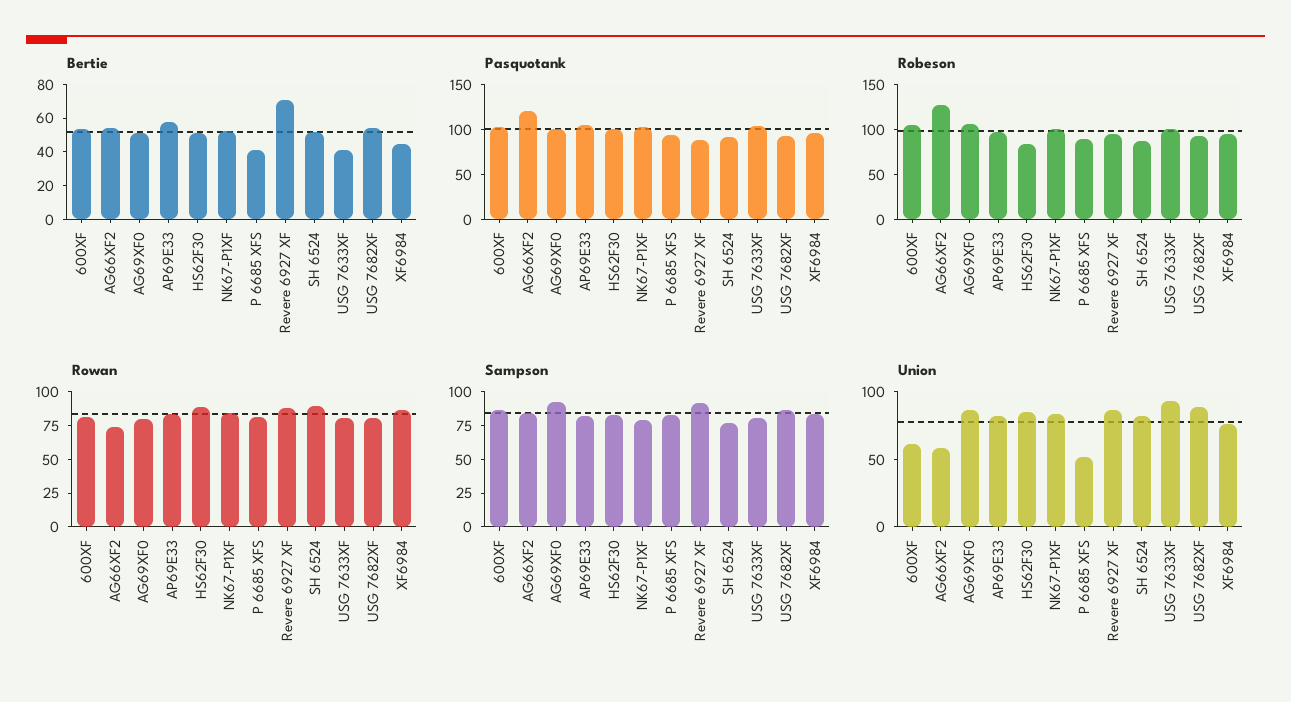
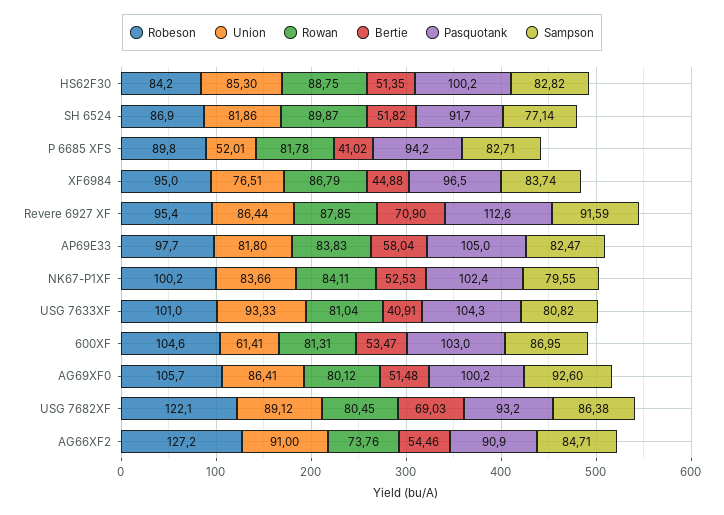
  {
    "Bertie": {
      "600XF": 53.47,
      "AG66XF2": 54.46,
      "AG69XF0": 51.48,
      "AP69E33": 58.04,
      "HS62F30": 51.35,
      "NK67-P1XF": 52.53,
      "P 6685 XFS": 41.02,
      "Revere 6927 XF": 70.9,
      "SH 6524": 51.82,
      "USG 7633XF": 40.91,
-     "USG 7682XF": 55,
+     "USG 7682XF": 69.03,
      "XF6984": 44.88
    },
    "Pasquotank": {
      "600XF": 103,
-     "AG66XF2": 120,
+     "AG66XF2": 90.9,
      "AG69XF0": 100.2,
      "AP69E33": 105,
      "HS62F30": 100.2,
      "NK67-P1XF": 102.4,
      "P 6685 XFS": 94.2,
-     "Revere 6927 XF": 90,
+     "Revere 6927 XF": 112.6,
      "SH 6524": 91.7,
      "USG 7633XF": 104.3,
      "USG 7682XF": 93.2,
      "XF6984": 96.5
    },
    "Robeson": {
      "600XF": 104.6,
      "AG66XF2": 127.2,
      "AG69XF0": 105.7,
      "AP69E33": 97.7,
      "HS62F30": 84.2,
      "NK67-P1XF": 100.2,
      "P 6685 XFS": 89.8,
      "Revere 6927 XF": 95.4,
      "SH 6524": 86.9,
      "USG 7633XF": 101,
-     "USG 7682XF": 90,
+     "USG 7682XF": 122.1,
      "XF6984": 95
    },
    "Rowan": {
      "600XF": 81.31,
      "AG66XF2": 73.76,
      "AG69XF0": 80.12,
      "AP69E33": 83.83,
      "HS62F30": 88.75,
      "NK67-P1XF": 84.11,
      "P 6685 XFS": 81.78,
      "Revere 6927 XF": 87.85,
      "SH 6524": 89.87,
      "USG 7633XF": 81.04,
      "USG 7682XF": 80.45,
      "XF6984": 86.79
    },
    "Sampson": {
      "600XF": 86.95,
      "AG66XF2": 84.71,
      "AG69XF0": 92.6,
      "AP69E33": 82.47,
      "HS62F30": 82.82,
      "NK67-P1XF": 79.55,
      "P 6685 XFS": 82.71,
      "Revere 6927 XF": 91.59,
      "SH 6524": 77.14,
      "USG 7633XF": 80.82,
      "USG 7682XF": 86.38,
      "XF6984": 83.74
    },
    "Union": {
      "600XF": 61.41,
-     "AG66XF2": 60,
+     "AG66XF2": 91,
      "AG69XF0": 86.41,
      "AP69E33": 81.8,
      "HS62F30": 85.3,
      "NK67-P1XF": 83.66,
      "P 6685 XFS": 52.01,
      "Revere 6927 XF": 86.44,
      "SH 6524": 81.86,
      "USG 7633XF": 93.33,
      "USG 7682XF": 89.12,
      "XF6984": 76.51
    }
  }

